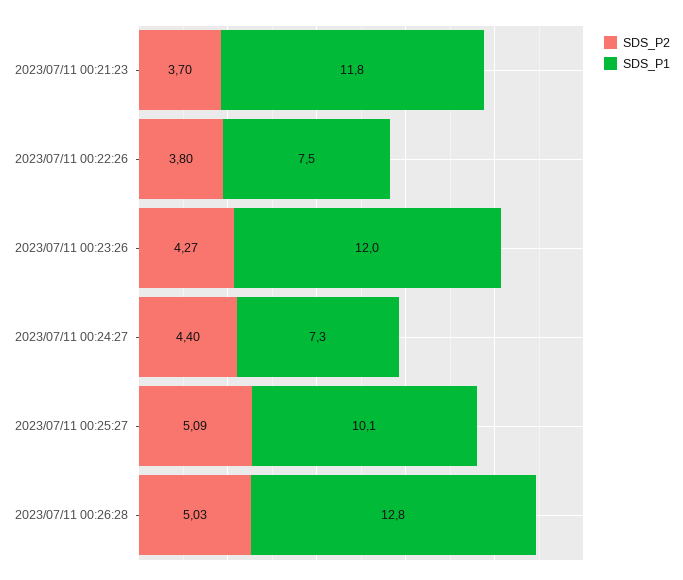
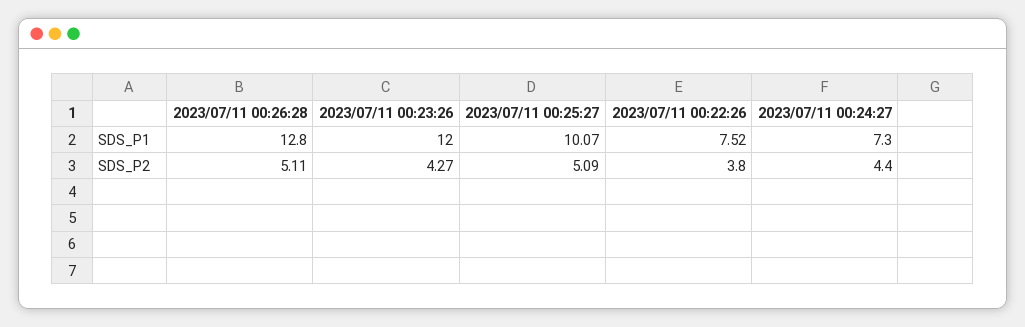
  {
    "SDS_P2": {
-     "2023/07/11 00:21:23": 3.7,
      "2023/07/11 00:22:26": 3.8,
      "2023/07/11 00:23:26": 4.27,
      "2023/07/11 00:24:27": 4.4,
      "2023/07/11 00:25:27": 5.09,
-     "2023/07/11 00:26:28": 5.03
+     "2023/07/11 00:26:28": 5.11
    },
    "SDS_P1": {
-     "2023/07/11 00:21:23": 11.8,
      "2023/07/11 00:22:26": 7.52,
      "2023/07/11 00:23:26": 12,
      "2023/07/11 00:24:27": 7.3,
      "2023/07/11 00:25:27": 10.07,
      "2023/07/11 00:26:28": 12.8
    }
  }

